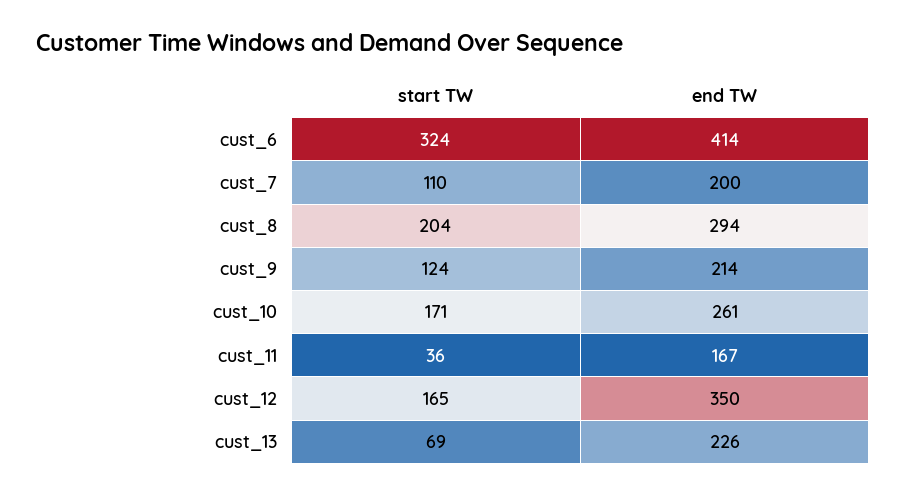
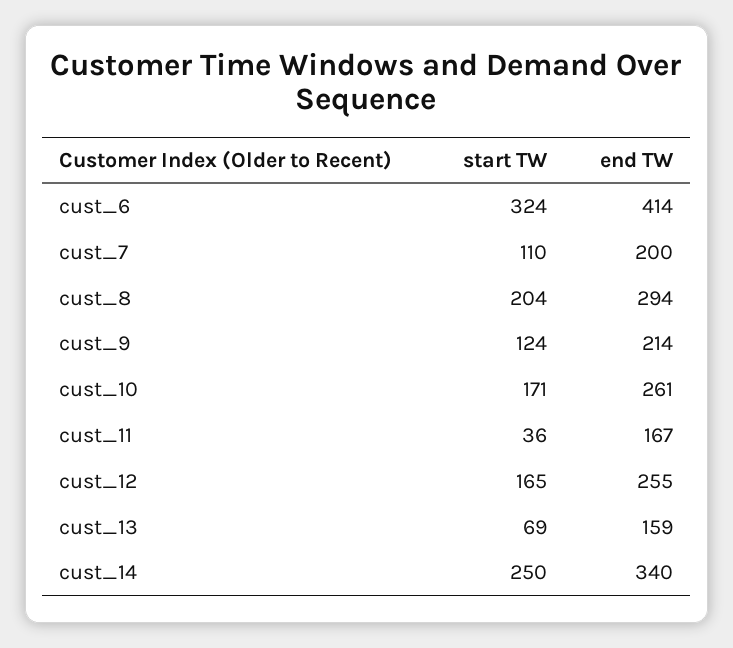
  {
    "start TW": {
      "cust_6": 324,
      "cust_7": 110,
      "cust_8": 204,
      "cust_9": 124,
      "cust_10": 171,
      "cust_11": 36,
      "cust_12": 165,
-     "cust_13": 69
+     "cust_13": 69,
+     "cust_14": 250
    },
    "end TW": {
      "cust_6": 414,
      "cust_7": 200,
      "cust_8": 294,
      "cust_9": 214,
      "cust_10": 261,
      "cust_11": 167,
-     "cust_12": 350,
+     "cust_12": 255,
-     "cust_13": 226
+     "cust_13": 159,
+     "cust_14": 340
    }
  }

